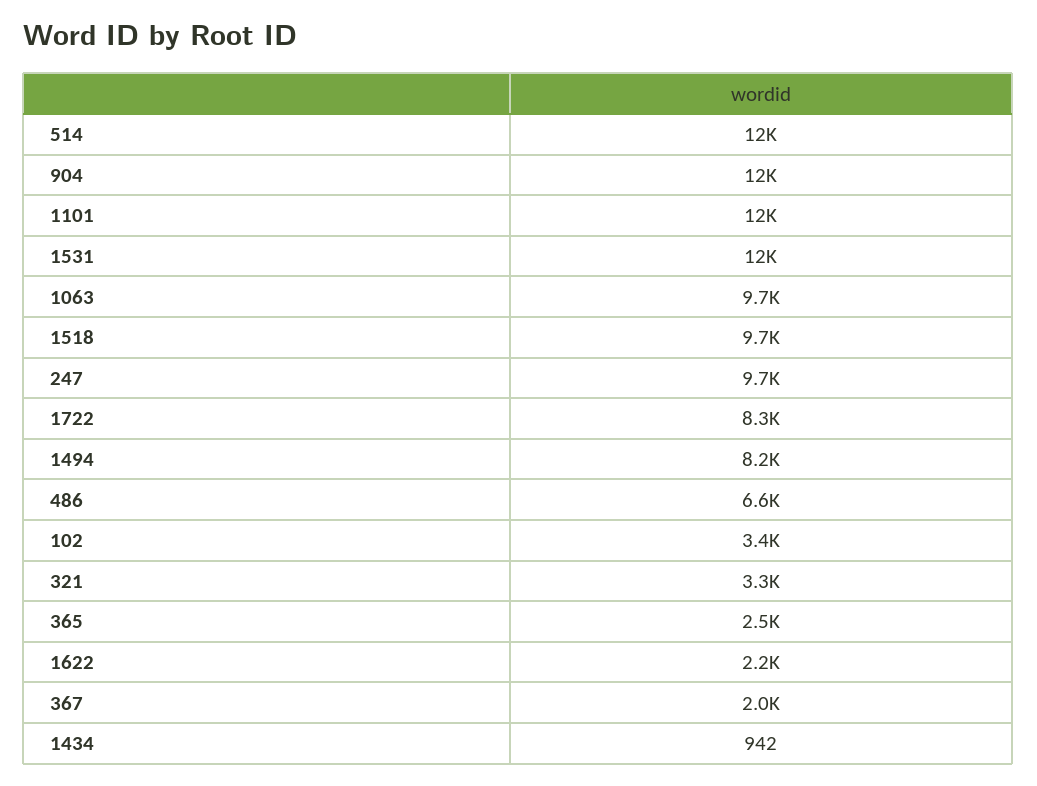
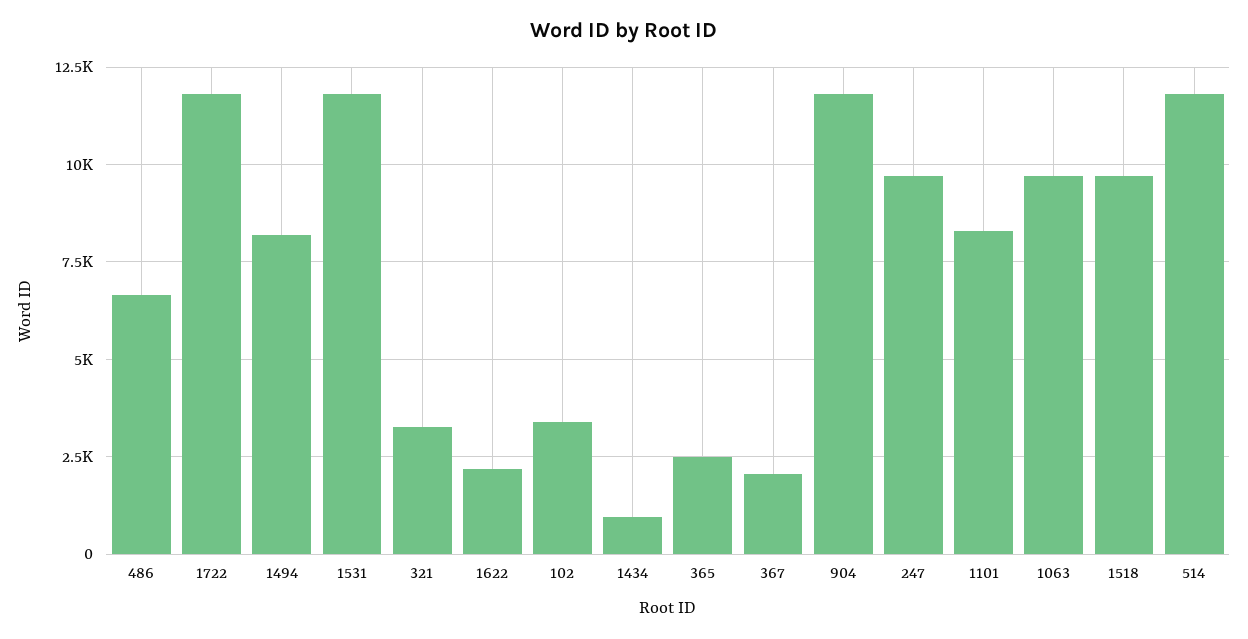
  {
    "514": 12000,
    "904": 12000,
-   "1101": 12000,
+   "1101": 8250,
    "1531": 12000,
    "1063": 9700,
    "1518": 9700,
    "247": 9700,
-   "1722": 8300,
+   "1722": 11750,
    "1494": 8200,
    "486": 6600,
    "102": 3400,
    "321": 3300,
    "365": 2500,
    "1622": 2200,
    "367": 2000,
    "1434": 942
  }

